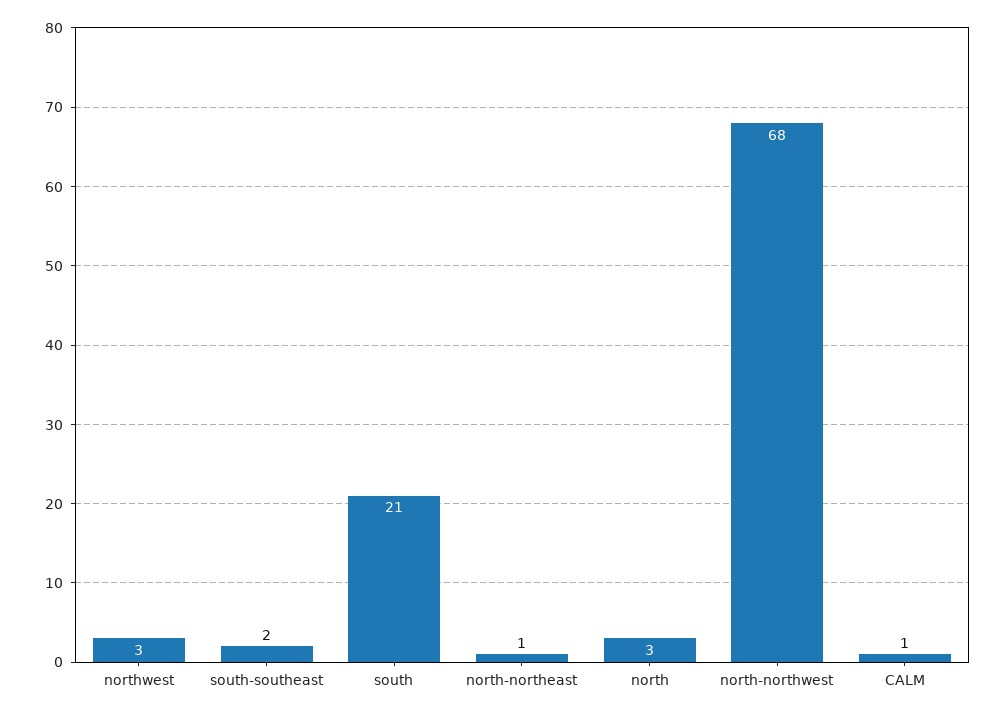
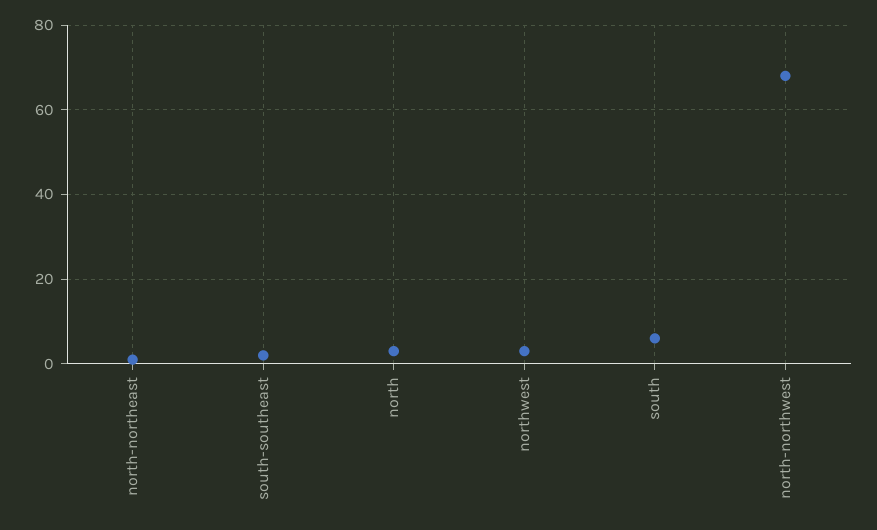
  {
    "northwest": 3,
    "south-southeast": 2,
-   "south": 21,
+   "south": 5,
    "north-northeast": 1,
    "north": 3,
-   "north-northwest": 68,
+   "north-northwest": 68
-   "CALM": 1
  }

